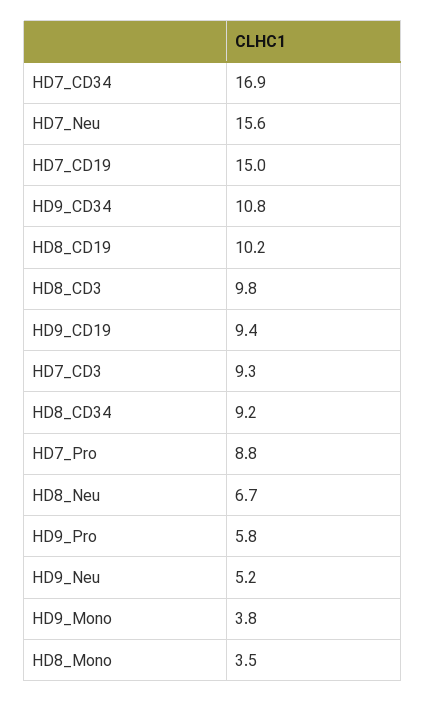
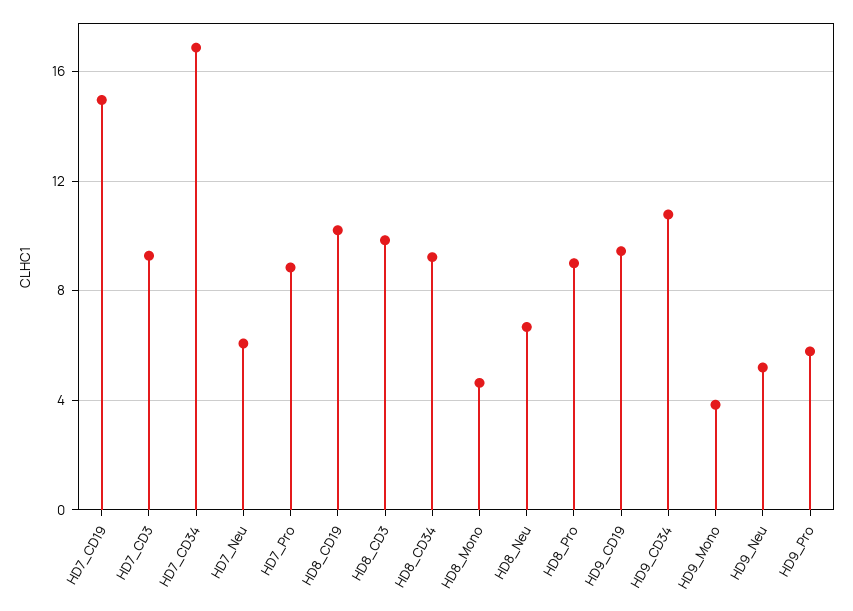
  {
    "HD7_CD34": 16.9,
-   "HD7_Neu": 15.6,
+   "HD7_Neu": 6,
    "HD7_CD19": 15,
    "HD9_CD34": 10.8,
    "HD8_CD19": 10.2,
    "HD8_CD3": 9.8,
    "HD9_CD19": 9.4,
    "HD7_CD3": 9.3,
    "HD8_CD34": 9.2,
    "HD7_Pro": 8.8,
    "HD8_Neu": 6.7,
    "HD9_Pro": 5.8,
    "HD9_Neu": 5.2,
    "HD9_Mono": 3.8,
-   "HD8_Mono": 3.5
+   "HD8_Mono": 4.5,
+   "HD8_Pro": 9
  }

